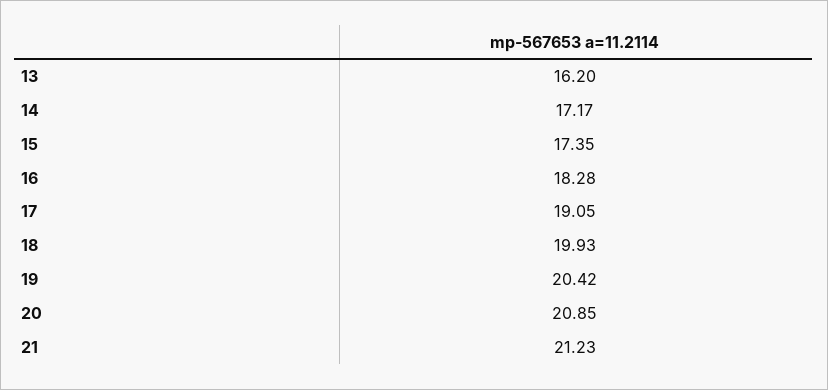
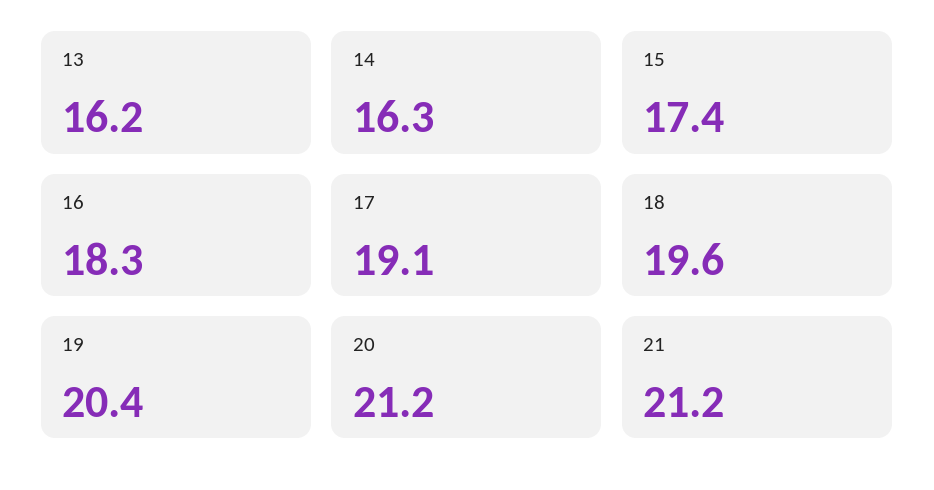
  {
    "13": 16.2,
-   "14": 17.17,
+   "14": 16.3,
    "15": 17.35,
    "16": 18.28,
    "17": 19.05,
-   "18": 19.93,
+   "18": 19.6,
    "19": 20.42,
-   "20": 20.85,
+   "20": 21.2,
    "21": 21.23
  }

